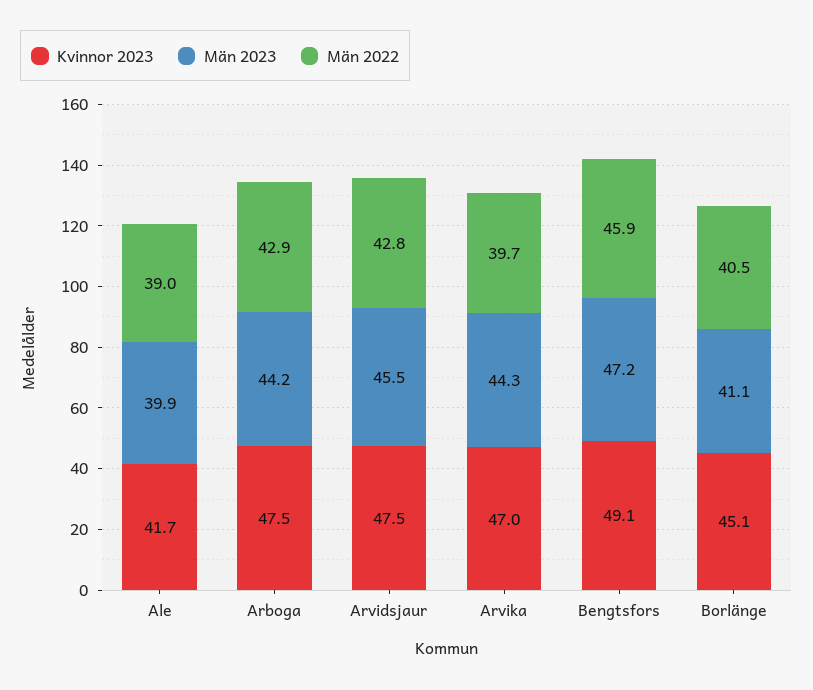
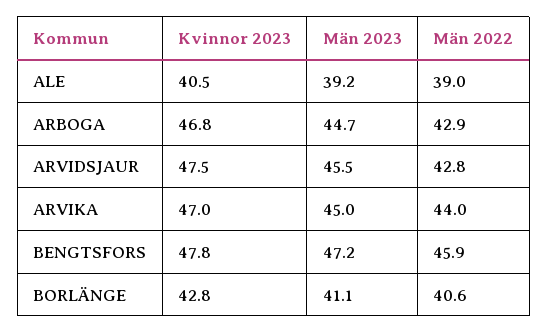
  {
    "Kvinnor 2023": {
-     "Ale": 41.7,
+     "Ale": 40.5,
-     "Arboga": 47.5,
+     "Arboga": 46.8,
      "Arvidsjaur": 47.5,
      "Arvika": 47,
-     "Bengtsfors": 49.1,
+     "Bengtsfors": 47.8,
-     "Borlänge": 45.1
+     "Borlänge": 42.8
    },
    "Män 2023": {
-     "Ale": 39.9,
+     "Ale": 39.2,
-     "Arboga": 44.2,
+     "Arboga": 44.7,
      "Arvidsjaur": 45.5,
-     "Arvika": 44.3,
+     "Arvika": 45,
      "Bengtsfors": 47.2,
      "Borlänge": 41.1
    },
    "Män 2022": {
      "Ale": 39,
      "Arboga": 42.9,
      "Arvidsjaur": 42.8,
-     "Arvika": 39.7,
+     "Arvika": 44,
      "Bengtsfors": 45.9,
-     "Borlänge": 40.5
+     "Borlänge": 40.6
    }
  }

